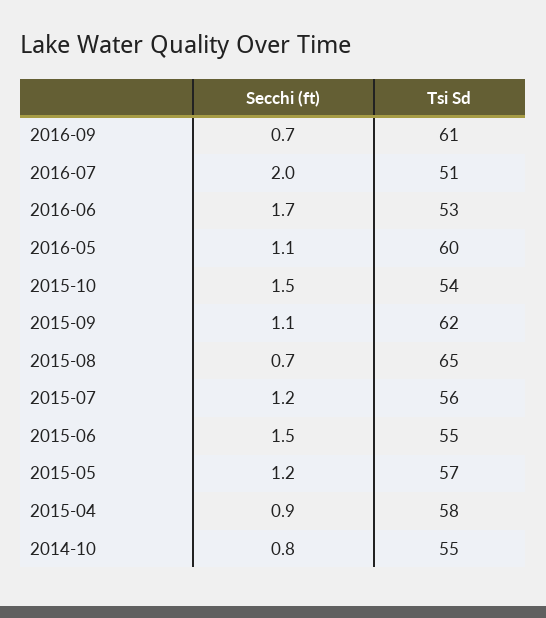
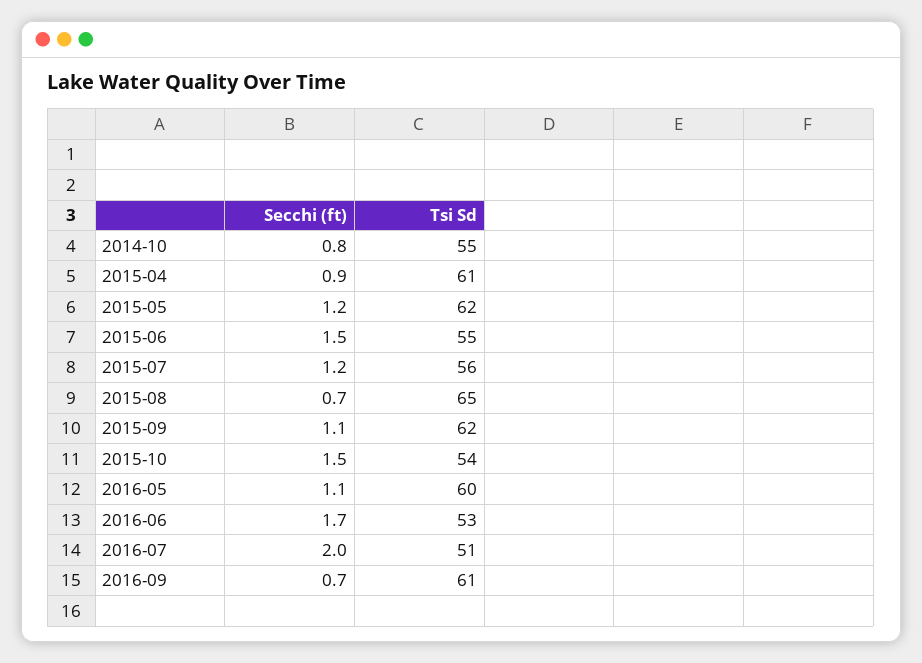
  {
    "Secchi (ft)": {
      "2016-09": 0.7,
      "2016-07": 2,
      "2016-06": 1.7,
      "2016-05": 1.1,
      "2015-10": 1.5,
      "2015-09": 1.1,
      "2015-08": 0.7,
      "2015-07": 1.2,
      "2015-06": 1.5,
      "2015-05": 1.2,
      "2015-04": 0.9,
      "2014-10": 0.8
    },
    "Tsi Sd": {
      "2016-09": 61,
      "2016-07": 51,
      "2016-06": 53,
      "2016-05": 60,
      "2015-10": 54,
      "2015-09": 62,
      "2015-08": 65,
      "2015-07": 56,
      "2015-06": 55,
-     "2015-05": 57,
+     "2015-05": 62,
-     "2015-04": 58,
+     "2015-04": 61,
      "2014-10": 55
    }
  }

